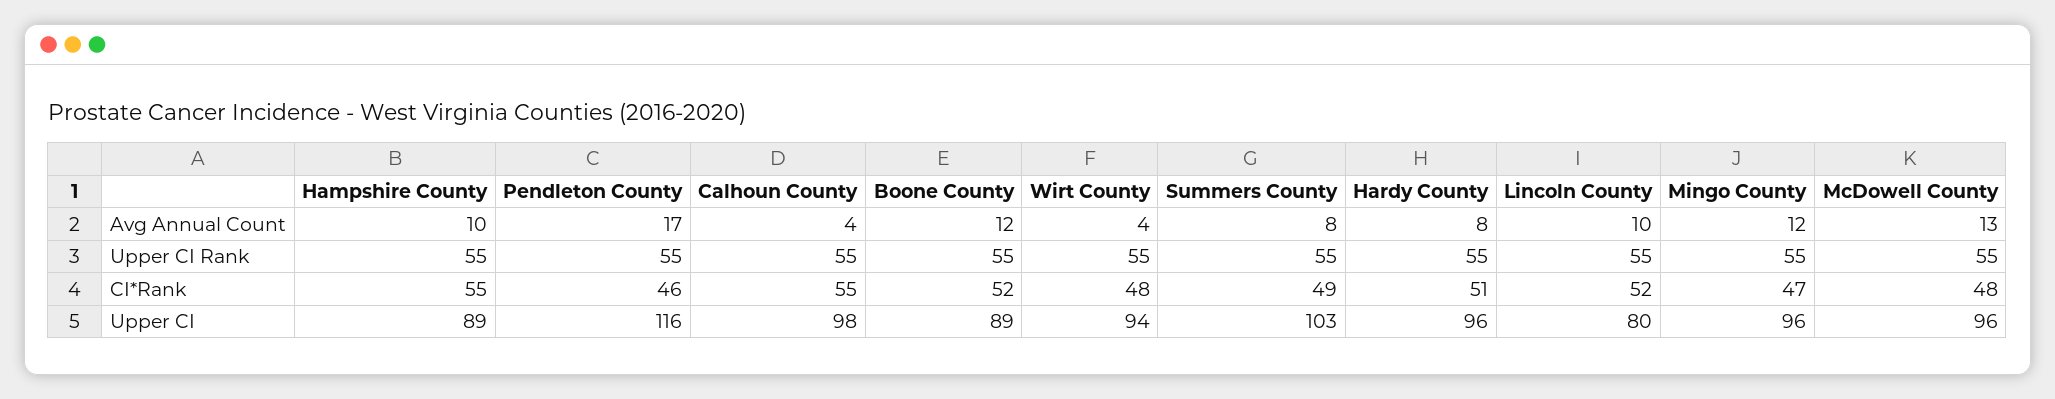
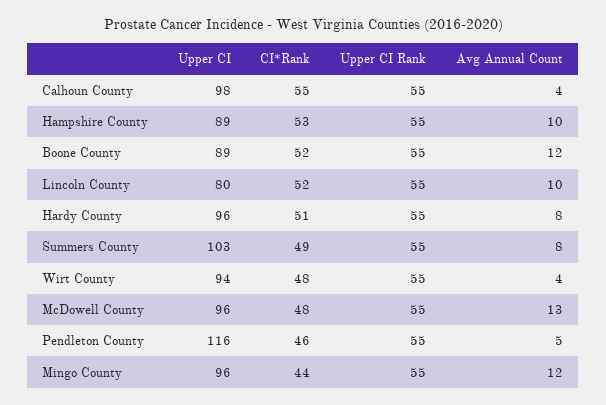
  {
    "Hampshire County": {
      "Avg Annual Count": 10,
      "Upper CI Rank": 55,
-     "CI*Rank": 55,
+     "CI*Rank": 53,
      "Upper CI": 89
    },
    "Pendleton County": {
-     "Avg Annual Count": 17,
+     "Avg Annual Count": 5,
      "Upper CI Rank": 55,
      "CI*Rank": 46,
      "Upper CI": 116
    },
    "Calhoun County": {
      "Avg Annual Count": 4,
      "Upper CI Rank": 55,
      "CI*Rank": 55,
      "Upper CI": 98
    },
    "Boone County": {
      "Avg Annual Count": 12,
      "Upper CI Rank": 55,
      "CI*Rank": 52,
      "Upper CI": 89
    },
    "Wirt County": {
      "Avg Annual Count": 4,
      "Upper CI Rank": 55,
      "CI*Rank": 48,
      "Upper CI": 94
    },
    "Summers County": {
      "Avg Annual Count": 8,
      "Upper CI Rank": 55,
      "CI*Rank": 49,
      "Upper CI": 103
    },
    "Hardy County": {
      "Avg Annual Count": 8,
      "Upper CI Rank": 55,
      "CI*Rank": 51,
      "Upper CI": 96
    },
    "Lincoln County": {
      "Avg Annual Count": 10,
      "Upper CI Rank": 55,
      "CI*Rank": 52,
      "Upper CI": 80
    },
    "Mingo County": {
      "Avg Annual Count": 12,
      "Upper CI Rank": 55,
-     "CI*Rank": 47,
+     "CI*Rank": 44,
      "Upper CI": 96
    },
    "McDowell County": {
      "Avg Annual Count": 13,
      "Upper CI Rank": 55,
      "CI*Rank": 48,
      "Upper CI": 96
    }
  }

